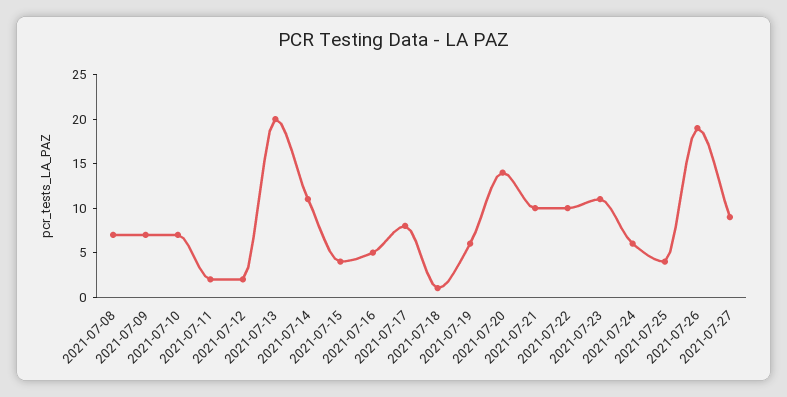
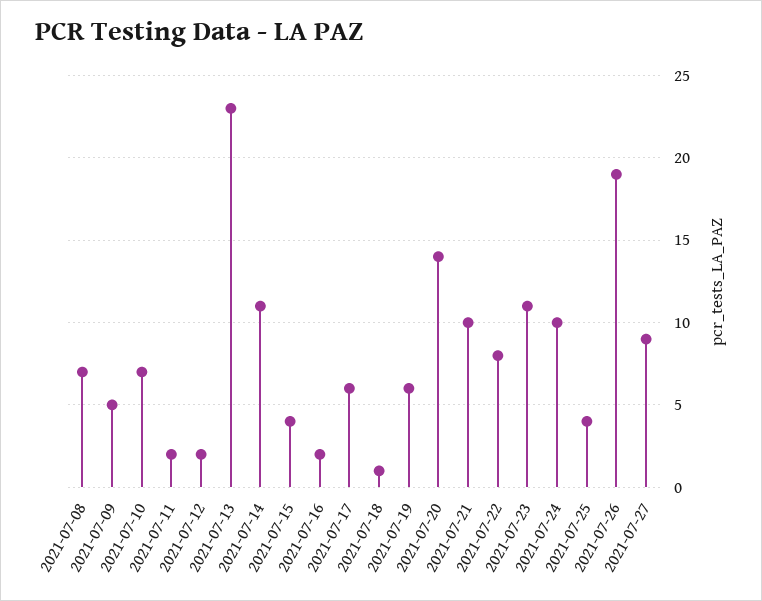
  {
    "2021-07-08": 7,
-   "2021-07-09": 7,
+   "2021-07-09": 5,
    "2021-07-10": 7,
    "2021-07-11": 2,
    "2021-07-12": 2,
-   "2021-07-13": 20,
+   "2021-07-13": 23,
    "2021-07-14": 11,
    "2021-07-15": 4,
-   "2021-07-16": 5,
+   "2021-07-16": 2,
-   "2021-07-17": 8,
+   "2021-07-17": 6,
    "2021-07-18": 1,
    "2021-07-19": 6,
    "2021-07-20": 14,
    "2021-07-21": 10,
-   "2021-07-22": 10,
+   "2021-07-22": 8,
    "2021-07-23": 11,
-   "2021-07-24": 6,
+   "2021-07-24": 10,
    "2021-07-25": 4,
    "2021-07-26": 19,
    "2021-07-27": 9
  }

